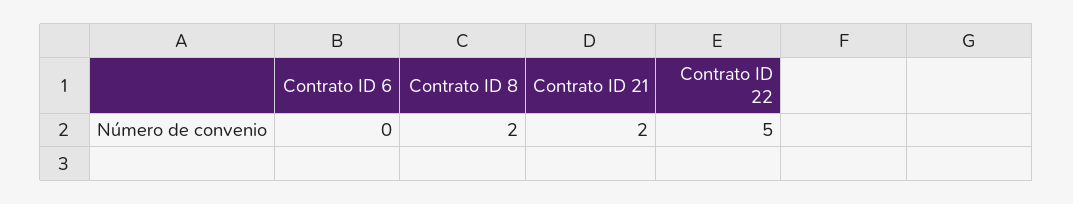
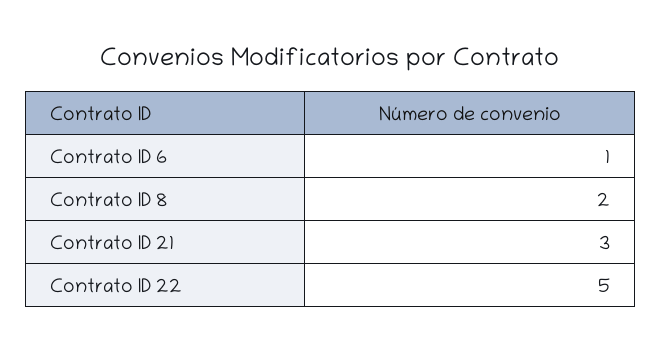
  {
-   "Contrato ID 6": 0,
+   "Contrato ID 6": 1,
    "Contrato ID 8": 2,
-   "Contrato ID 21": 2,
+   "Contrato ID 21": 3,
    "Contrato ID 22": 5
  }

